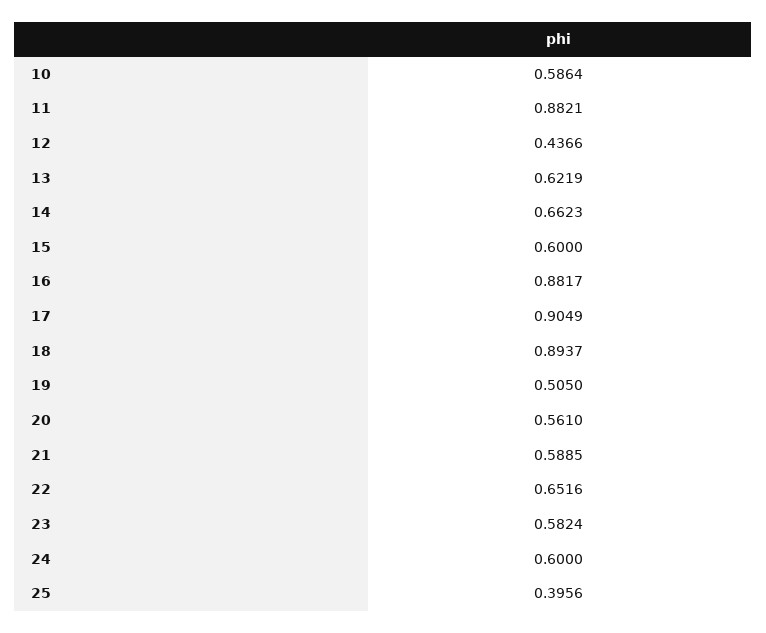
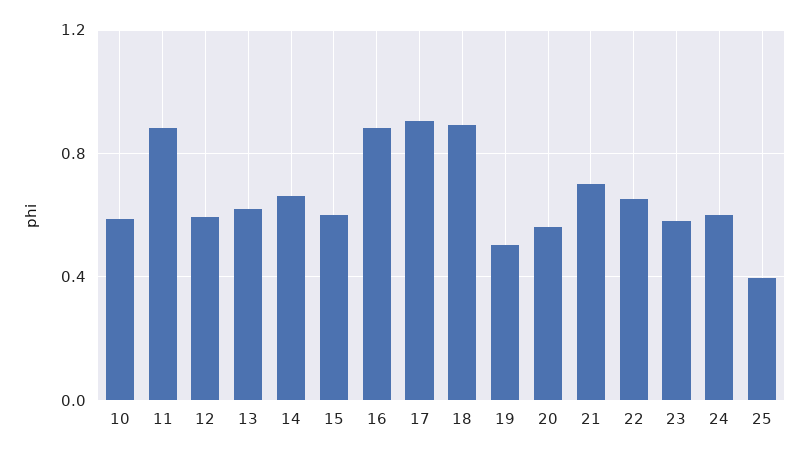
  {
    "10": 0.5864,
    "11": 0.8821,
-   "12": 0.4366,
+   "12": 0.6,
    "13": 0.6219,
    "14": 0.6623,
    "15": 0.6,
    "16": 0.8817,
    "17": 0.9049,
    "18": 0.8937,
    "19": 0.505,
    "20": 0.561,
-   "21": 0.5885,
+   "21": 0.7,
    "22": 0.6516,
    "23": 0.5824,
    "24": 0.6,
    "25": 0.3956
  }

